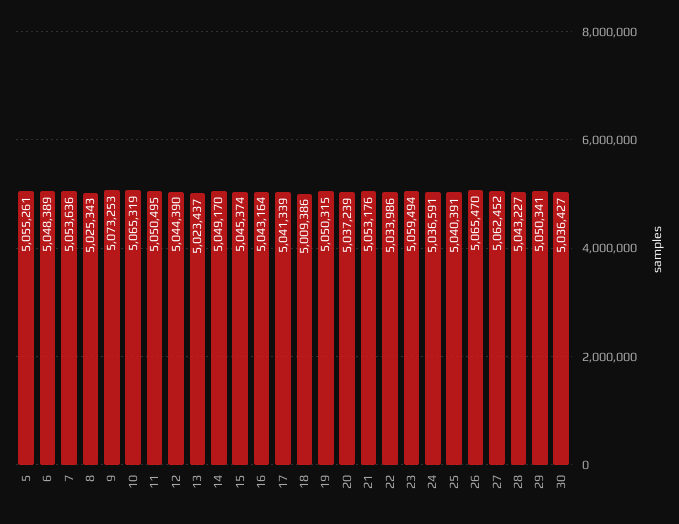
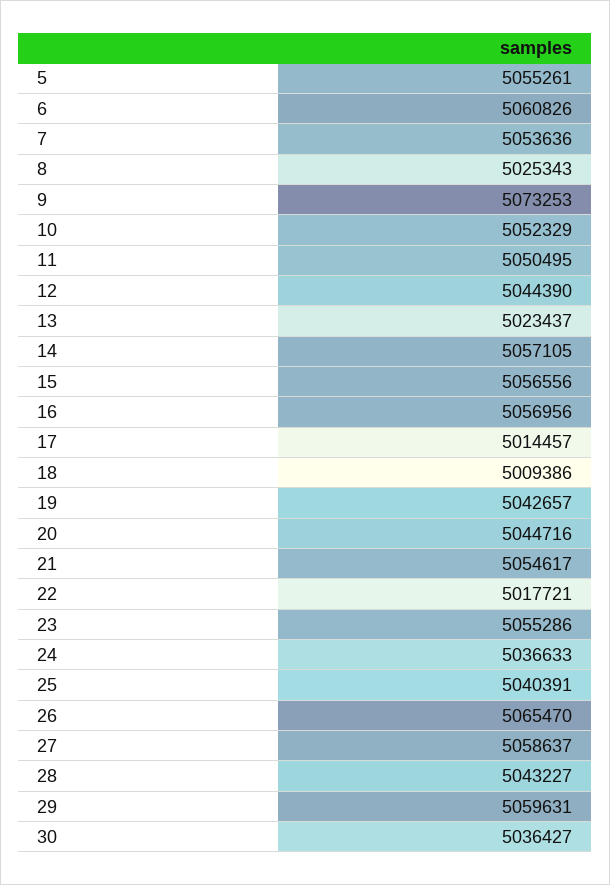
  {
    "5": 5055261,
-   "6": 5048389,
+   "6": 5060826,
    "7": 5053636,
    "8": 5025343,
    "9": 5073253,
-   "10": 5065319,
+   "10": 5052329,
    "11": 5050495,
    "12": 5044390,
    "13": 5023437,
-   "14": 5049170,
+   "14": 5057105,
-   "15": 5045374,
+   "15": 5056556,
-   "16": 5043164,
+   "16": 5056956,
-   "17": 5041339,
+   "17": 5014457,
    "18": 5009386,
-   "19": 5050315,
+   "19": 5042657,
-   "20": 5037239,
+   "20": 5044716,
-   "21": 5053176,
+   "21": 5054617,
-   "22": 5033986,
+   "22": 5017721,
-   "23": 5059494,
+   "23": 5055286,
-   "24": 5036591,
+   "24": 5036633,
    "25": 5040391,
    "26": 5065470,
-   "27": 5062452,
+   "27": 5058637,
    "28": 5043227,
-   "29": 5050341,
+   "29": 5059631,
    "30": 5036427
  }

